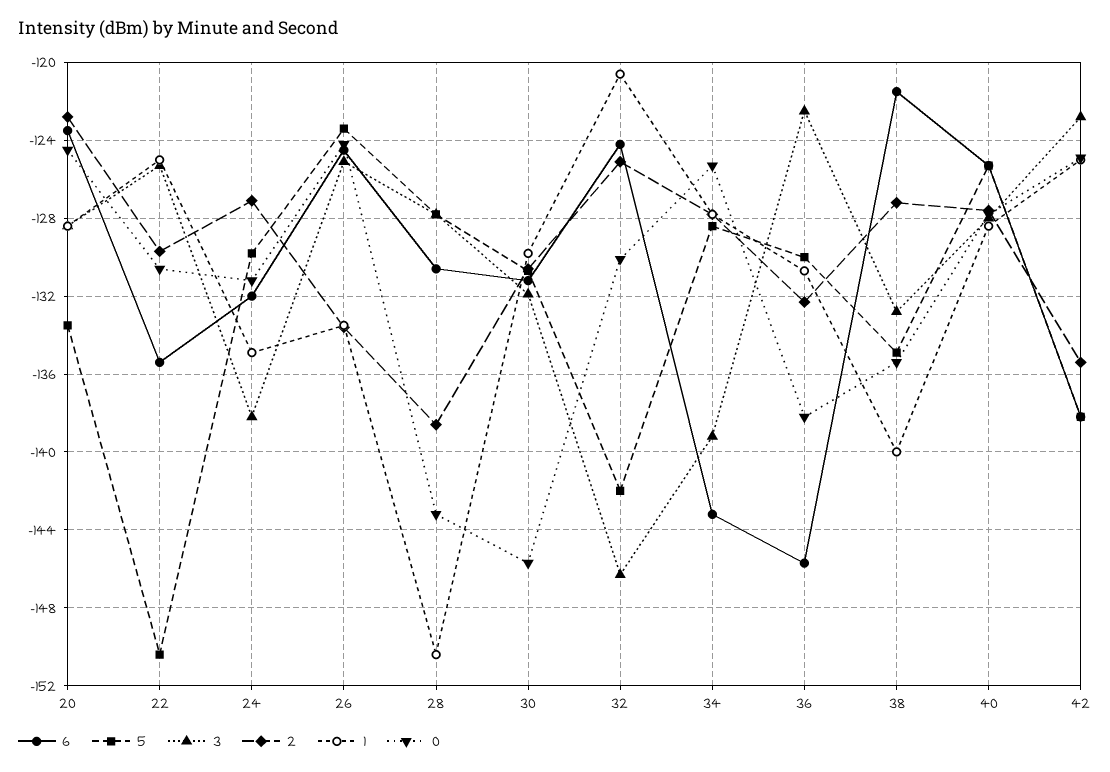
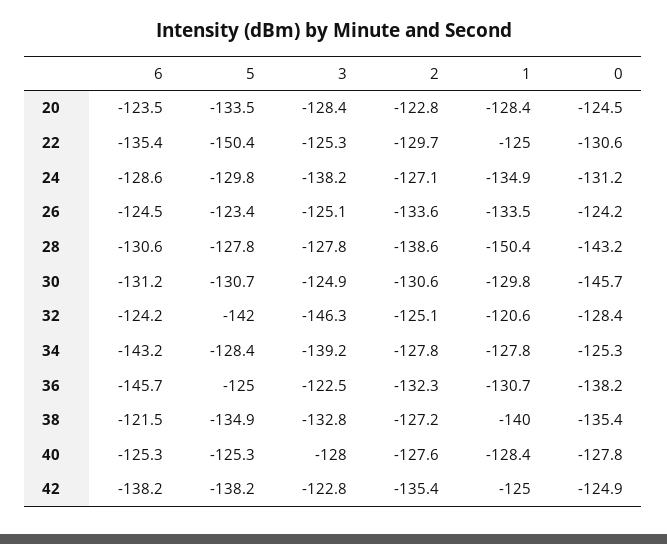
  {
    "6": {
      "20": -123.5,
      "22": -135.4,
-     "24": -132,
+     "24": -128.6,
      "26": -124.5,
      "28": -130.6,
      "30": -131.2,
      "32": -124.2,
      "34": -143.2,
      "36": -145.7,
      "38": -121.5,
      "40": -125.3,
      "42": -138.2
    },
    "5": {
      "20": -133.5,
      "22": -150.4,
      "24": -129.8,
      "26": -123.4,
      "28": -127.8,
      "30": -130.7,
      "32": -142,
      "34": -128.4,
-     "36": -130,
+     "36": -125,
      "38": -134.9,
      "40": -125.3,
      "42": -138.2
    },
    "3": {
      "20": -128.4,
      "22": -125.3,
      "24": -138.2,
      "26": -125.1,
      "28": -127.8,
-     "30": -132,
+     "30": -124.9,
      "32": -146.3,
      "34": -139.2,
      "36": -122.5,
      "38": -132.8,
      "40": -128,
      "42": -122.8
    },
    "2": {
      "20": -122.8,
      "22": -129.7,
      "24": -127.1,
      "26": -133.6,
      "28": -138.6,
      "30": -130.6,
      "32": -125.1,
      "34": -127.8,
      "36": -132.3,
      "38": -127.2,
      "40": -127.6,
      "42": -135.4
    },
    "1": {
      "20": -128.4,
      "22": -125,
      "24": -134.9,
      "26": -133.5,
      "28": -150.4,
      "30": -129.8,
      "32": -120.6,
      "34": -127.8,
      "36": -130.7,
      "38": -140,
      "40": -128.4,
      "42": -125
    },
    "0": {
      "20": -124.5,
      "22": -130.6,
      "24": -131.2,
      "26": -124.2,
      "28": -143.2,
      "30": -145.7,
-     "32": -130,
+     "32": -128.4,
      "34": -125.3,
      "36": -138.2,
      "38": -135.4,
      "40": -127.8,
      "42": -124.9
    }
  }

